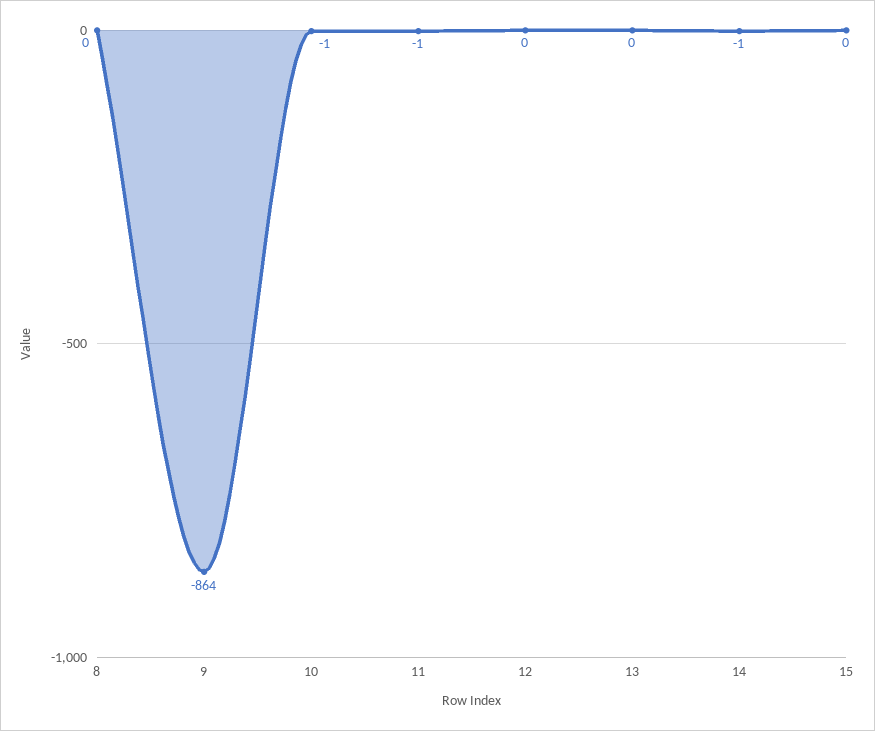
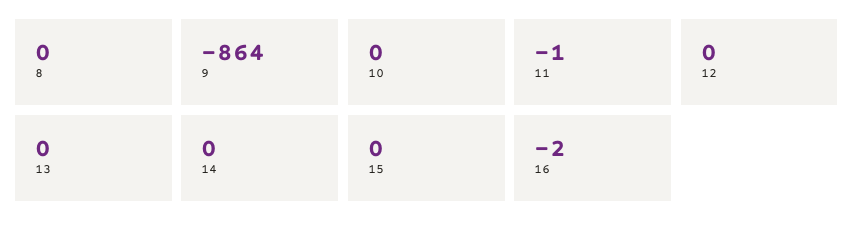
  {
    "8": 0,
    "9": -864,
-   "10": -1,
+   "10": 0,
    "11": -1,
    "12": 0,
    "13": 0,
-   "14": -1,
+   "14": 0,
-   "15": 0
+   "15": 0,
+   "16": -2
  }

